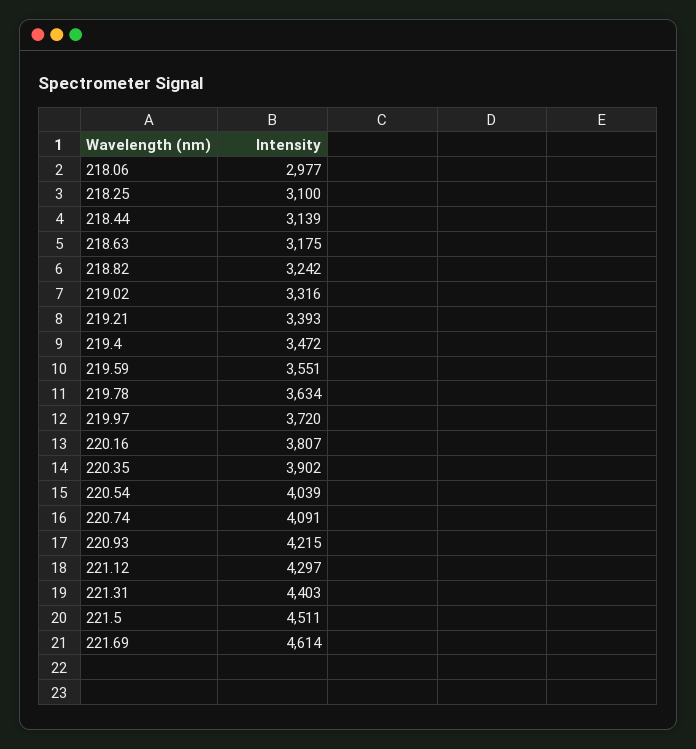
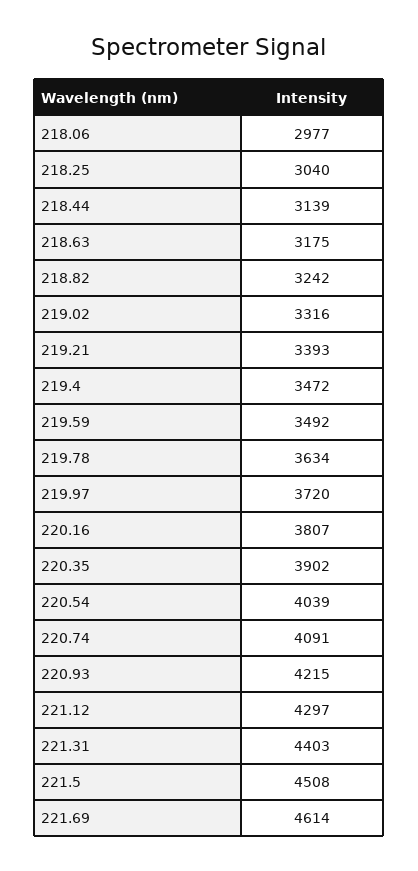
  {
    "218.06": 2977,
-   "218.25": 3100,
+   "218.25": 3040,
    "218.44": 3139,
    "218.63": 3175,
    "218.82": 3242,
    "219.02": 3316,
    "219.21": 3393,
    "219.4": 3472,
-   "219.59": 3551,
+   "219.59": 3492,
    "219.78": 3634,
    "219.97": 3720,
    "220.16": 3807,
    "220.35": 3902,
    "220.54": 4039,
    "220.74": 4091,
    "220.93": 4215,
    "221.12": 4297,
    "221.31": 4403,
-   "221.5": 4511,
+   "221.5": 4508,
    "221.69": 4614
  }

